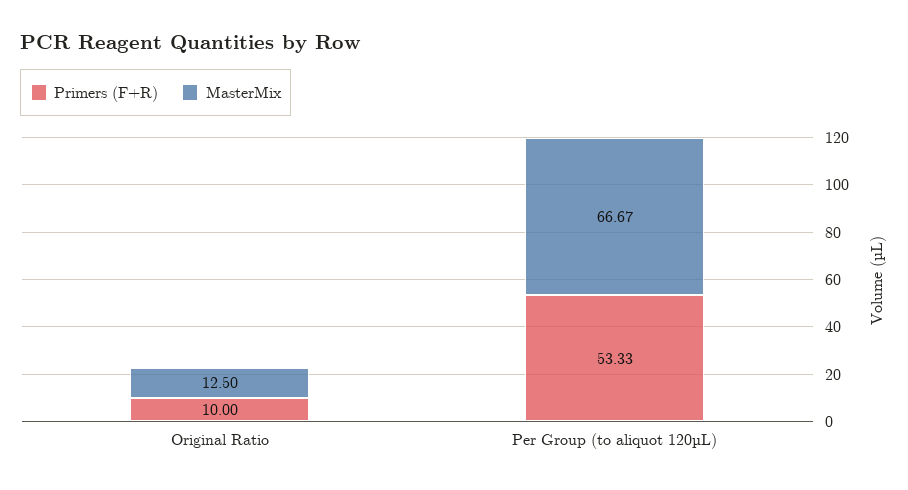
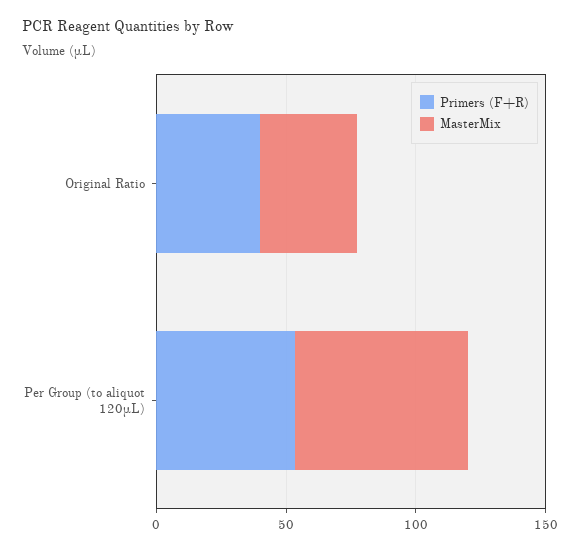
  {
    "Primers (F+R)": {
-     "Original Ratio": 10,
+     "Original Ratio": 40,
      "Per Group (to aliquot 120µL)": 53.33
    },
    "MasterMix": {
-     "Original Ratio": 12.5,
+     "Original Ratio": 40,
      "Per Group (to aliquot 120µL)": 66.67
    }
  }

